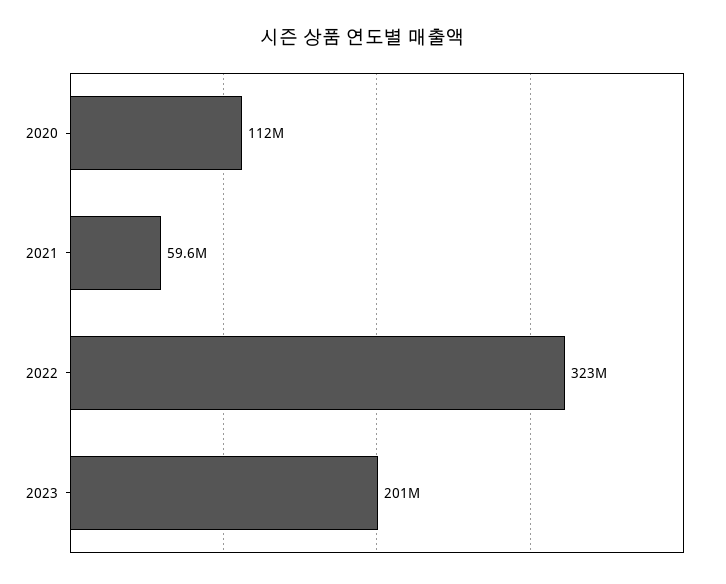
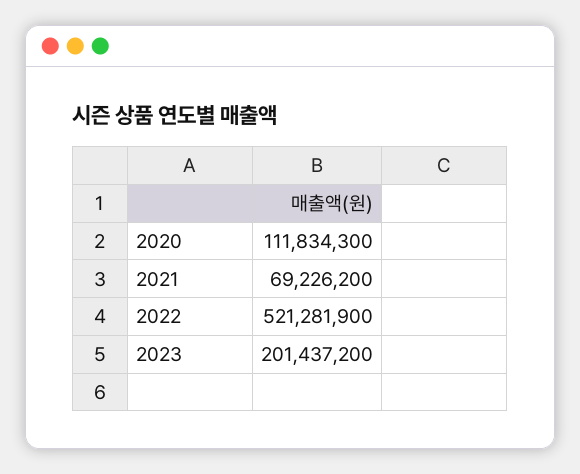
  {
    "2020": 111834300,
-   "2021": 59600000,
+   "2021": 69226200,
-   "2022": 323000000,
+   "2022": 521281900,
    "2023": 201437200
  }

